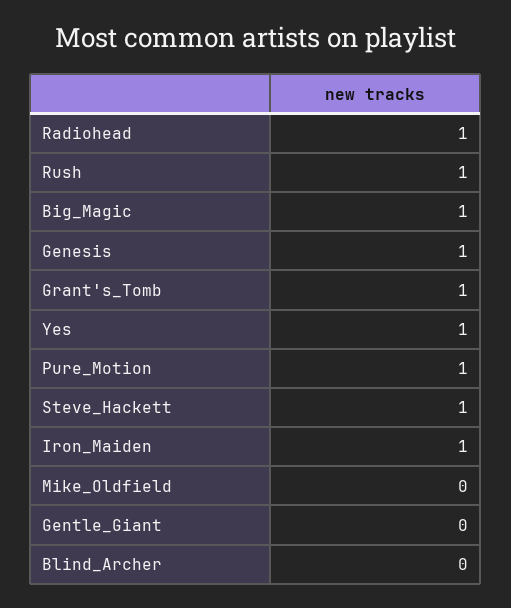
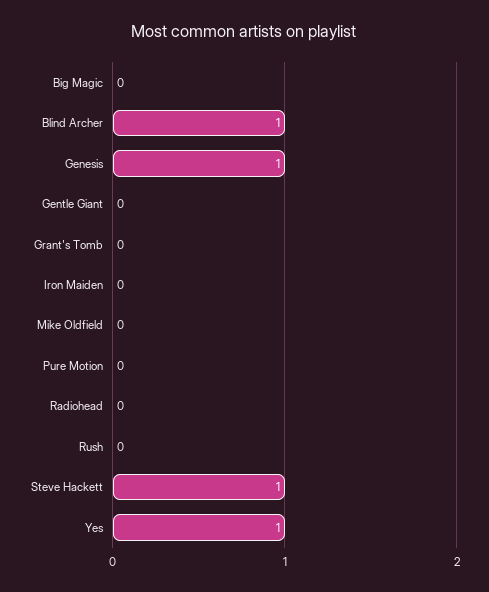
  {
-   "Radiohead": 1,
+   "Radiohead": 0,
-   "Rush": 1,
+   "Rush": 0,
-   "Big_Magic": 1,
+   "Big_Magic": 0,
    "Genesis": 1,
-   "Grant's_Tomb": 1,
+   "Grant's_Tomb": 0,
    "Yes": 1,
-   "Pure_Motion": 1,
+   "Pure_Motion": 0,
    "Steve_Hackett": 1,
-   "Iron_Maiden": 1,
+   "Iron_Maiden": 0,
    "Mike_Oldfield": 0,
    "Gentle_Giant": 0,
-   "Blind_Archer": 0
+   "Blind_Archer": 1
  }

